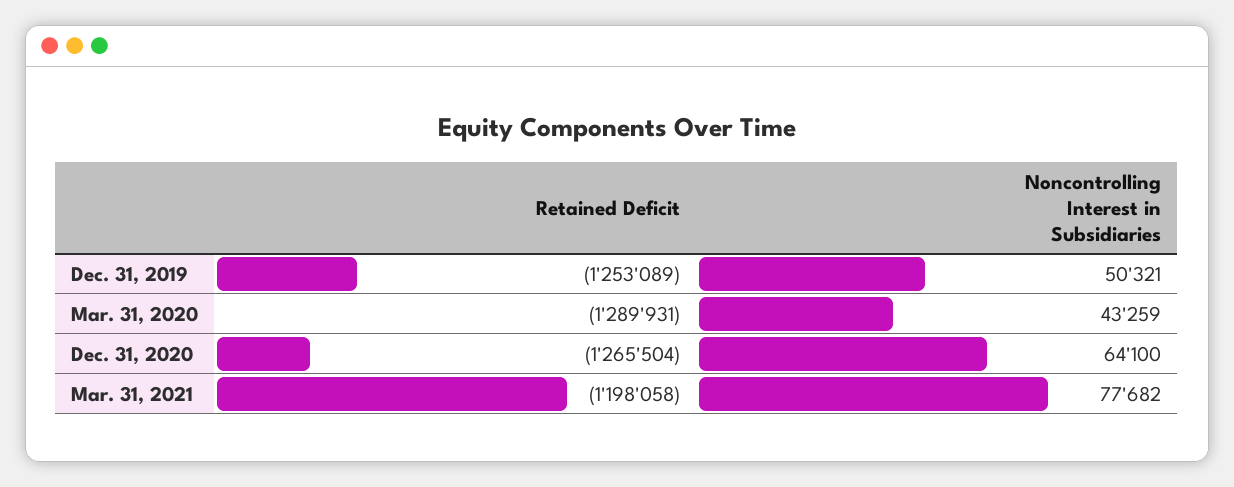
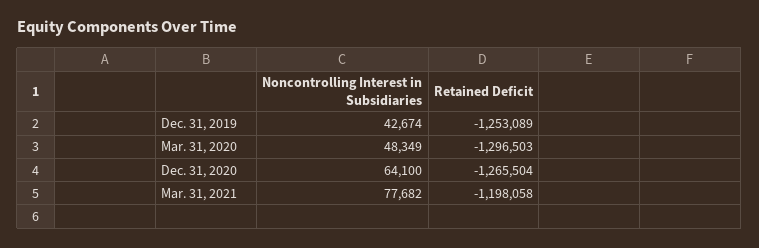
  {
    "Retained Deficit": {
      "Dec. 31, 2019": -1253089,
-     "Mar. 31, 2020": -1289931,
+     "Mar. 31, 2020": -1296503,
      "Dec. 31, 2020": -1265504,
      "Mar. 31, 2021": -1198058
    },
    "Noncontrolling Interest in Subsidiaries": {
-     "Dec. 31, 2019": 50321,
+     "Dec. 31, 2019": 42674,
-     "Mar. 31, 2020": 43259,
+     "Mar. 31, 2020": 48349,
      "Dec. 31, 2020": 64100,
      "Mar. 31, 2021": 77682
    }
  }

